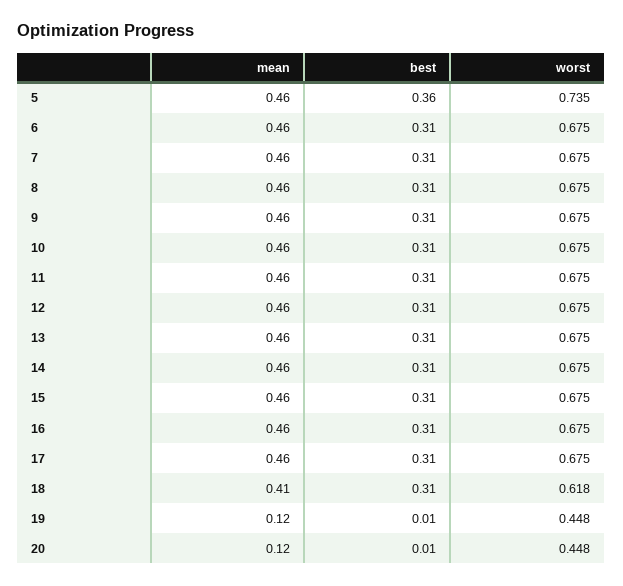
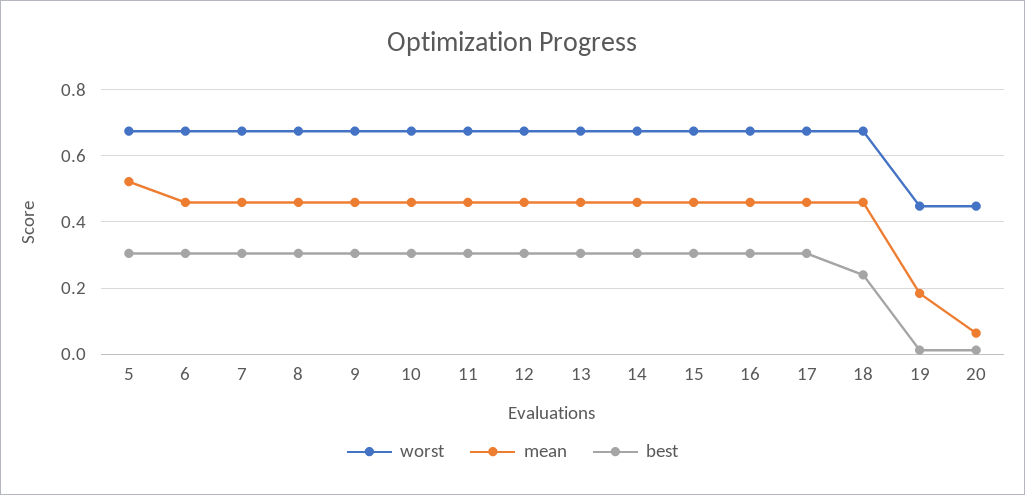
  {
    "mean": {
-     "5": 0.46,
+     "5": 0.52,
      "6": 0.46,
      "7": 0.46,
      "8": 0.46,
      "9": 0.46,
      "10": 0.46,
      "11": 0.46,
      "12": 0.46,
      "13": 0.46,
      "14": 0.46,
      "15": 0.46,
      "16": 0.46,
      "17": 0.46,
-     "18": 0.41,
+     "18": 0.46,
-     "19": 0.12,
+     "19": 0.18,
-     "20": 0.12
+     "20": 0.06
    },
    "best": {
-     "5": 0.36,
+     "5": 0.3,
      "6": 0.31,
      "7": 0.31,
      "8": 0.31,
      "9": 0.31,
      "10": 0.31,
      "11": 0.31,
      "12": 0.31,
      "13": 0.31,
      "14": 0.31,
      "15": 0.31,
      "16": 0.31,
      "17": 0.31,
-     "18": 0.31,
+     "18": 0.24,
      "19": 0.01,
      "20": 0.01
    },
    "worst": {
-     "5": 0.735,
+     "5": 0.68,
      "6": 0.675,
      "7": 0.675,
      "8": 0.675,
      "9": 0.675,
      "10": 0.675,
      "11": 0.675,
      "12": 0.675,
      "13": 0.675,
      "14": 0.675,
      "15": 0.675,
      "16": 0.675,
      "17": 0.675,
-     "18": 0.618,
+     "18": 0.68,
      "19": 0.448,
      "20": 0.448
    }
  }

